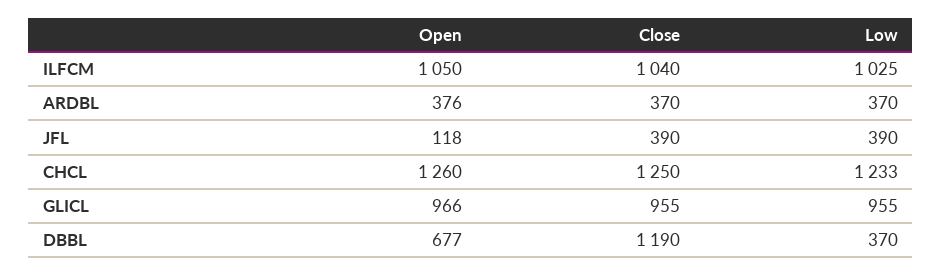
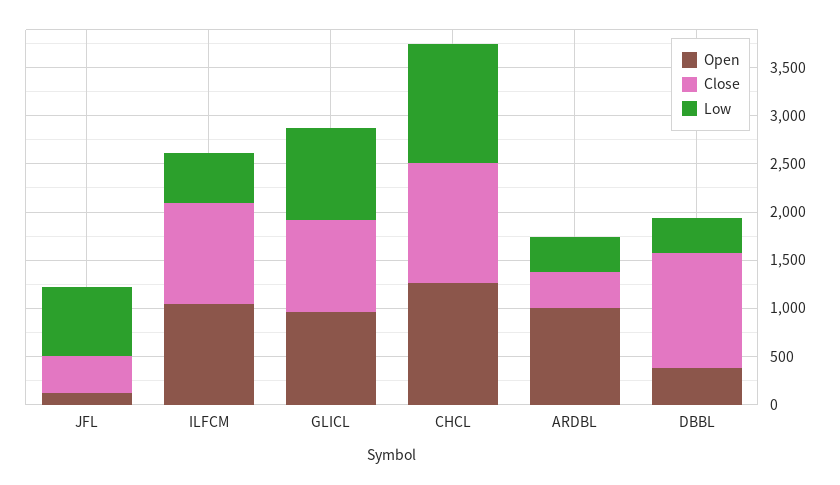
  {
    "Open": {
      "ILFCM": 1050,
-     "ARDBL": 376,
+     "ARDBL": 1000,
      "JFL": 118,
      "CHCL": 1260,
      "GLICL": 966,
-     "DBBL": 677
+     "DBBL": 400
    },
    "Close": {
      "ILFCM": 1040,
      "ARDBL": 370,
      "JFL": 390,
      "CHCL": 1250,
      "GLICL": 955,
      "DBBL": 1190
    },
    "Low": {
-     "ILFCM": 1025,
+     "ILFCM": 500,
      "ARDBL": 370,
-     "JFL": 390,
+     "JFL": 700,
      "CHCL": 1233,
      "GLICL": 955,
      "DBBL": 370
    }
  }

